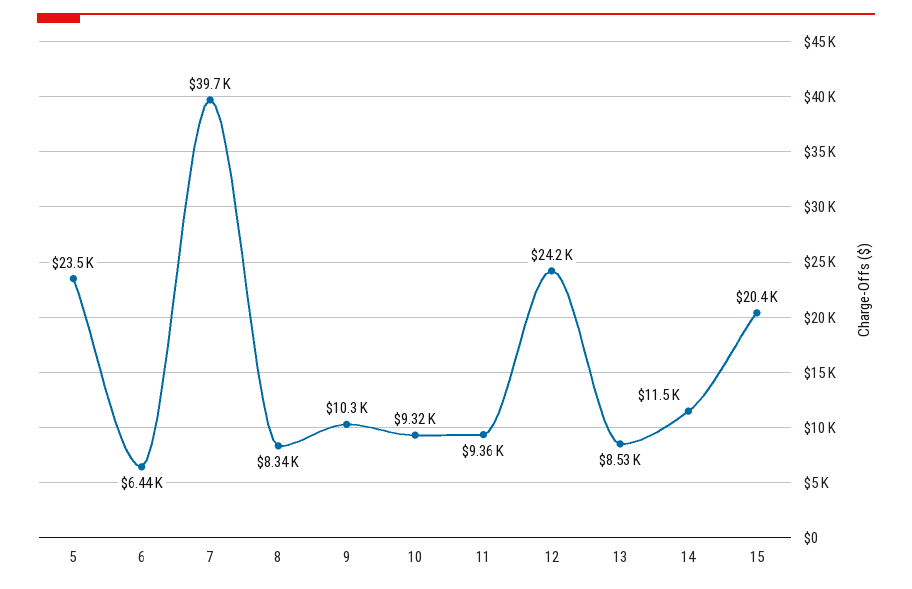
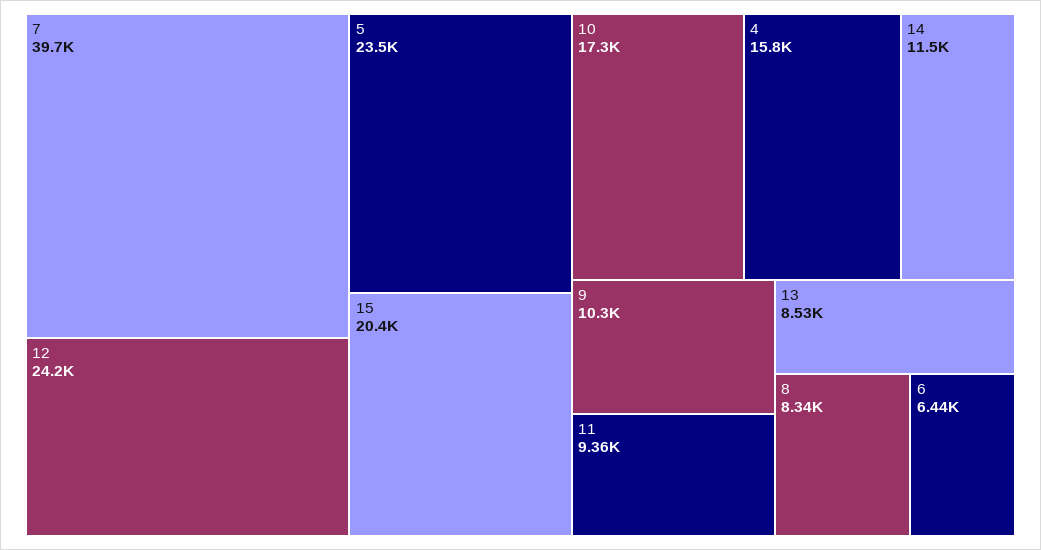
  {
    "5": 23500,
    "6": 6440,
    "7": 39700,
    "8": 8340,
    "9": 10300,
-   "10": 9320,
+   "10": 17300,
    "11": 9360,
    "12": 24200,
    "13": 8530,
    "14": 11500,
-   "15": 20400
+   "15": 20400,
+   "4": 15800
  }

